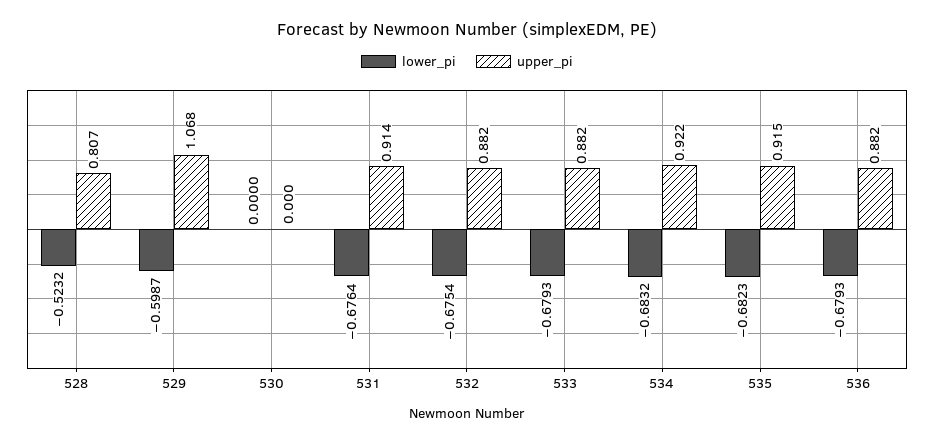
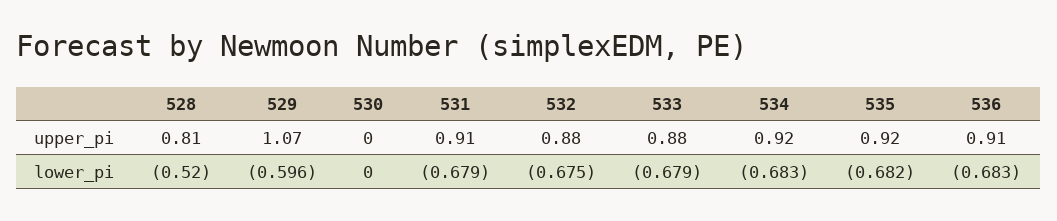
  {
    "lower_pi": {
-     "528": -0.5232,
+     "528": -0.52,
-     "529": -0.5987,
+     "529": -0.596,
      "530": 0,
-     "531": -0.6764,
+     "531": -0.679,
      "532": -0.6754,
      "533": -0.6793,
      "534": -0.6832,
      "535": -0.6823,
-     "536": -0.6793
+     "536": -0.683
    },
    "upper_pi": {
      "528": 0.807,
      "529": 1.068,
      "530": 0,
      "531": 0.914,
      "532": 0.882,
      "533": 0.882,
      "534": 0.922,
      "535": 0.915,
-     "536": 0.882
+     "536": 0.91
    }
  }

